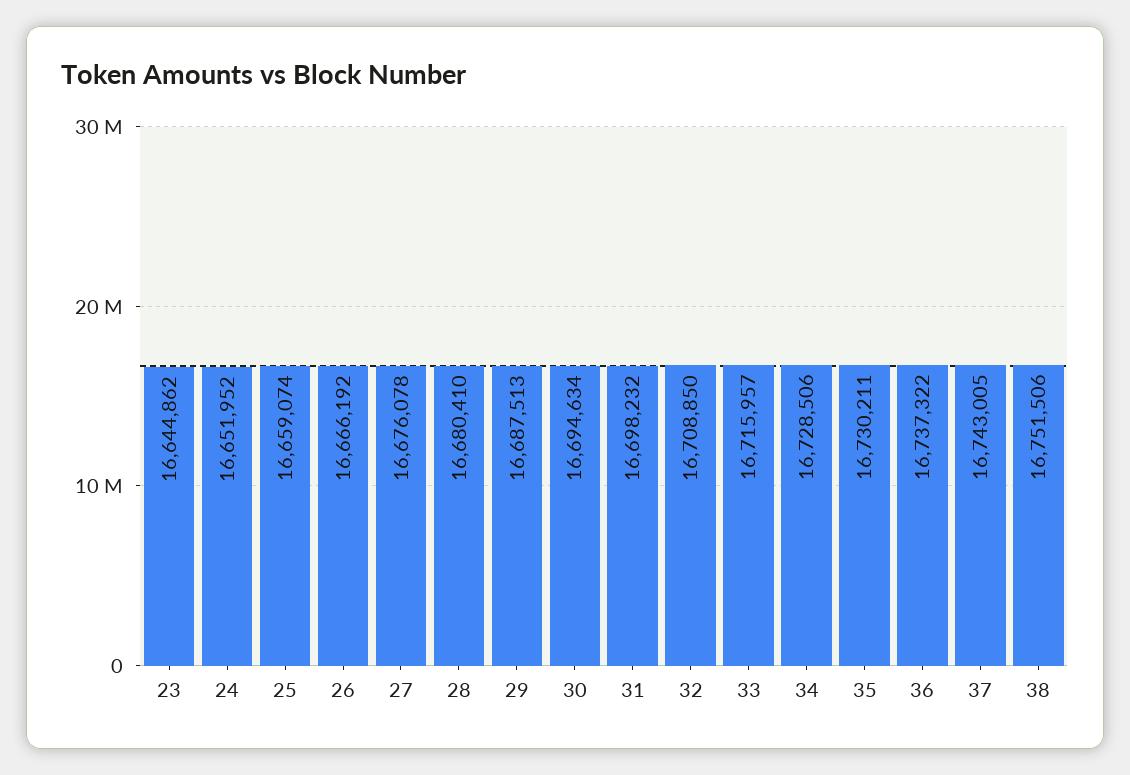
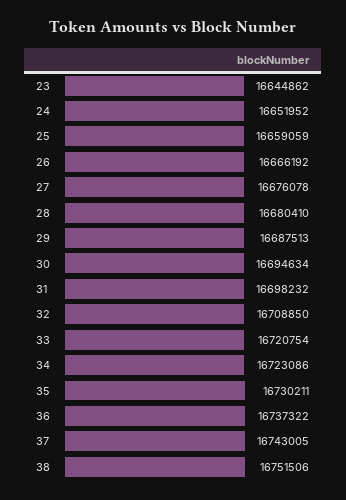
  {
    "23": 16644862,
    "24": 16651952,
-   "25": 16659074,
+   "25": 16659059,
    "26": 16666192,
    "27": 16676078,
    "28": 16680410,
    "29": 16687513,
    "30": 16694634,
    "31": 16698232,
    "32": 16708850,
-   "33": 16715957,
+   "33": 16720754,
-   "34": 16728506,
+   "34": 16723086,
    "35": 16730211,
    "36": 16737322,
    "37": 16743005,
    "38": 16751506
  }

